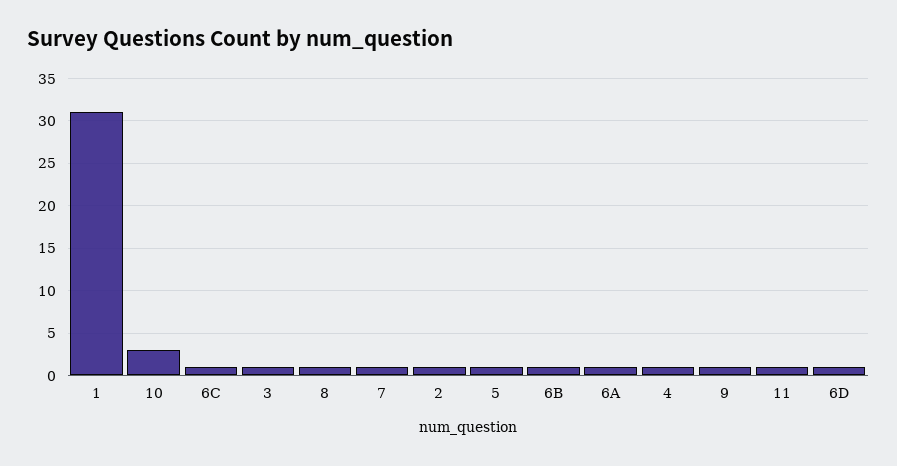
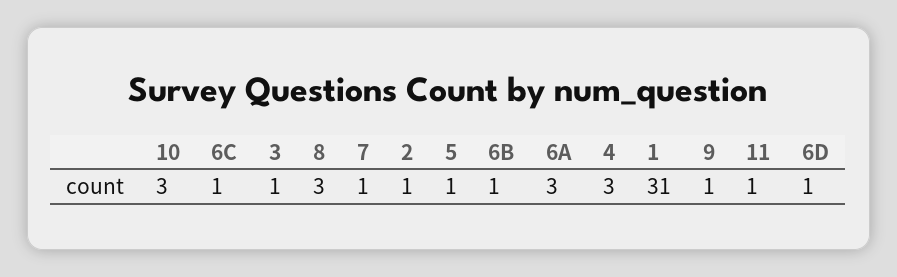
  {
    "1": 31,
    "10": 3,
    "6C": 1,
    "3": 1,
-   "8": 1,
+   "8": 3,
    "7": 1,
    "2": 1,
    "5": 1,
    "6B": 1,
-   "6A": 1,
+   "6A": 3,
-   "4": 1,
+   "4": 3,
    "9": 1,
    "11": 1,
    "6D": 1
  }

